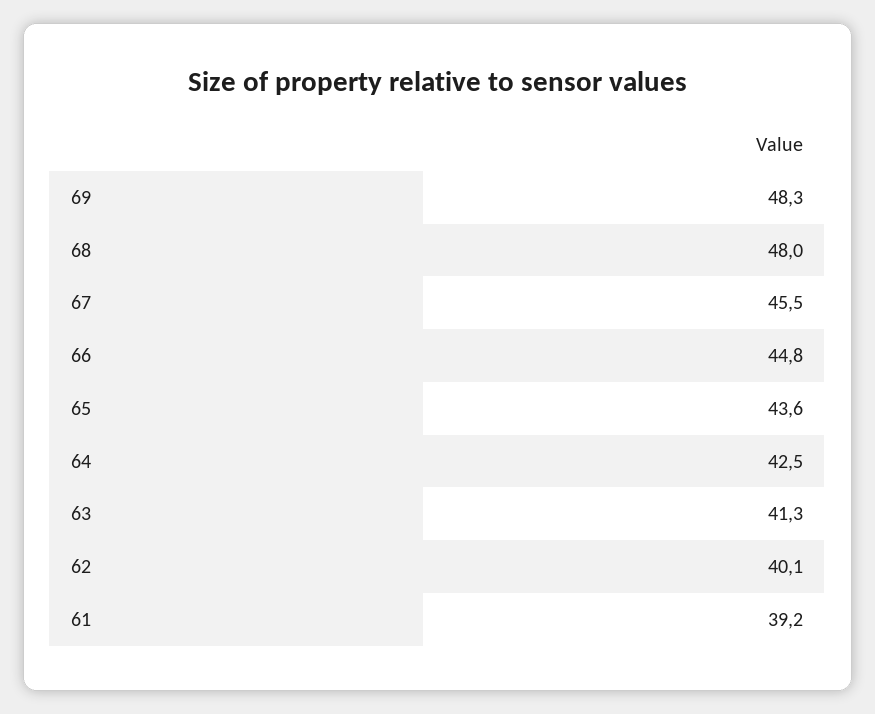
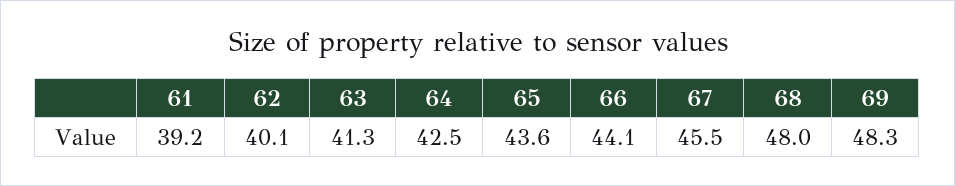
  {
    "69": 48.3,
    "68": 48,
    "67": 45.5,
-   "66": 44.8,
+   "66": 44.1,
    "65": 43.6,
    "64": 42.5,
    "63": 41.3,
    "62": 40.1,
    "61": 39.2
  }

